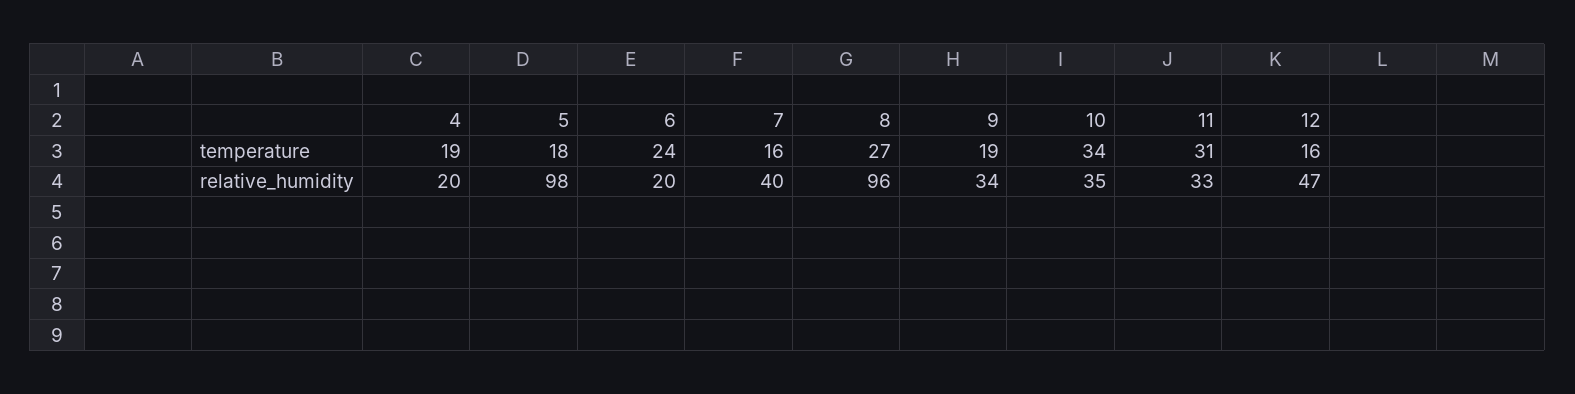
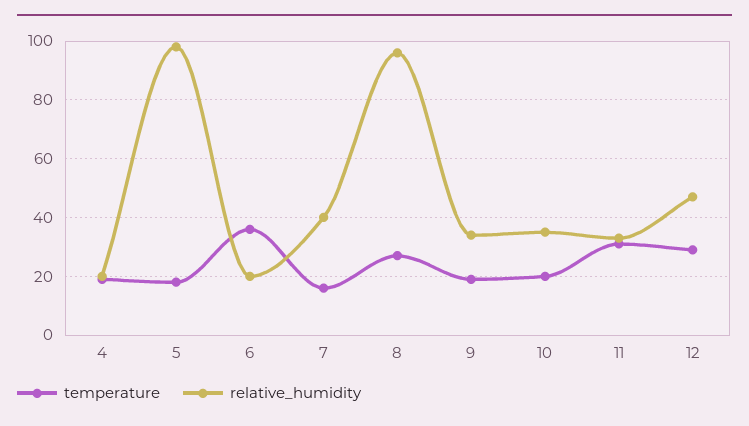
  {
    "temperature": {
      "4": 19,
      "5": 18,
-     "6": 24,
+     "6": 35,
      "7": 16,
      "8": 27,
      "9": 19,
-     "10": 34,
+     "10": 20,
      "11": 31,
-     "12": 16
+     "12": 30
    },
    "relative_humidity": {
      "4": 20,
      "5": 98,
      "6": 20,
      "7": 40,
      "8": 96,
      "9": 34,
      "10": 35,
      "11": 33,
      "12": 47
    }
  }

